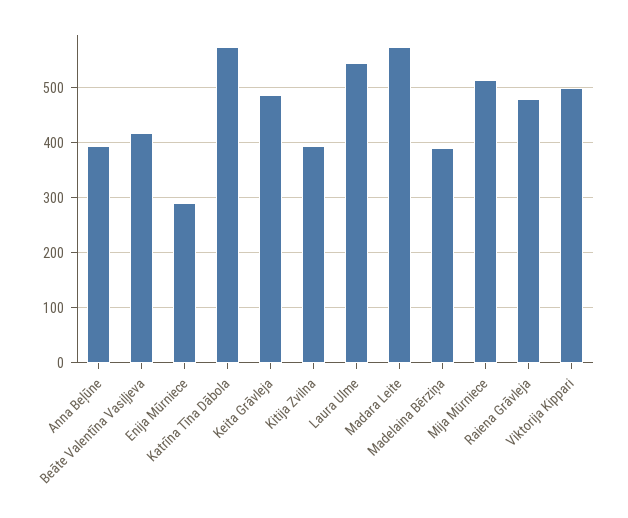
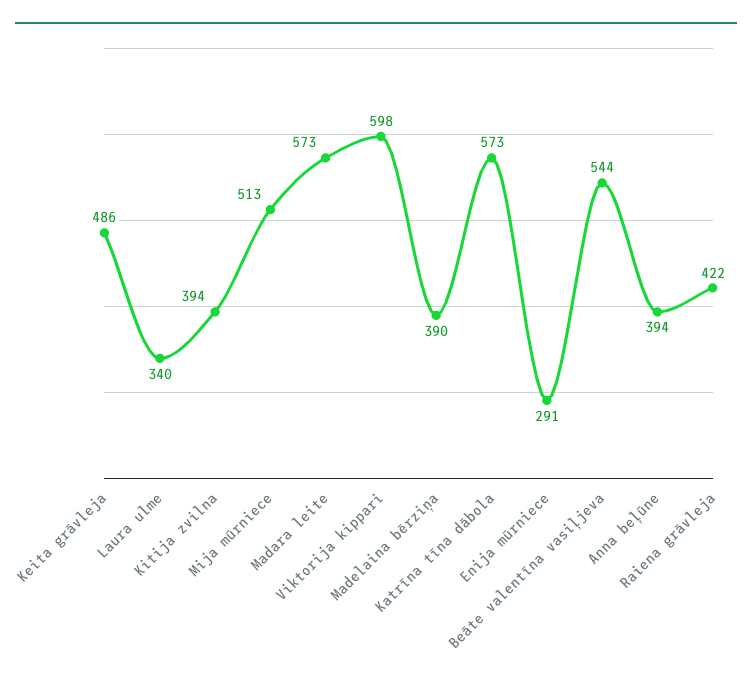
  {
    "Anna Beļūne": 394,
-   "Beāte Valentīna Vasiļjeva": 420,
+   "Beāte Valentīna Vasiļjeva": 544,
    "Enija Mūrniece": 291,
    "Katrīna Tīna Dābola": 573,
    "Keita Grāvleja": 486,
    "Kitija Zvilna": 394,
-   "Laura Ulme": 540,
+   "Laura Ulme": 340,
    "Madara Leite": 573,
    "Madelaina Bērziņa": 390,
    "Mija Mūrniece": 513,
-   "Raiena Grāvleja": 480,
+   "Raiena Grāvleja": 422,
-   "Viktorija Kippari": 500
+   "Viktorija Kippari": 598
  }

